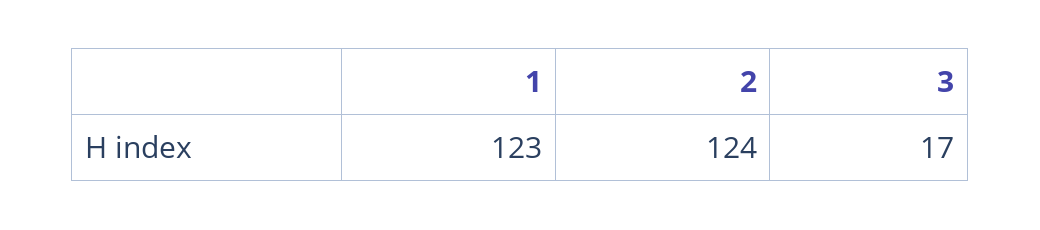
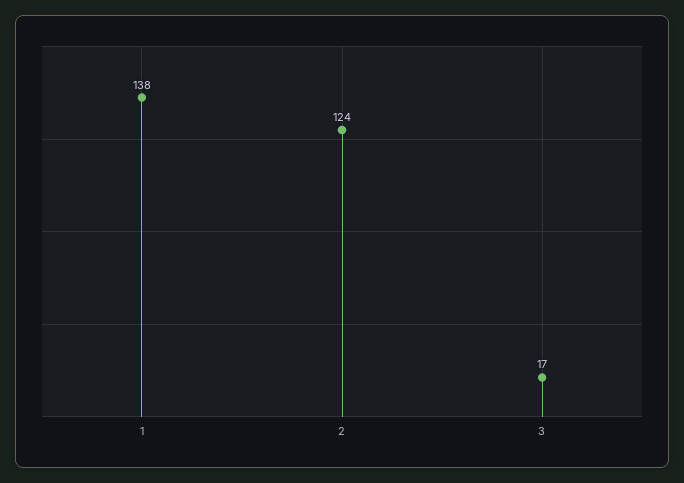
  {
-   "1": 123,
+   "1": 138,
    "2": 124,
    "3": 17
  }

